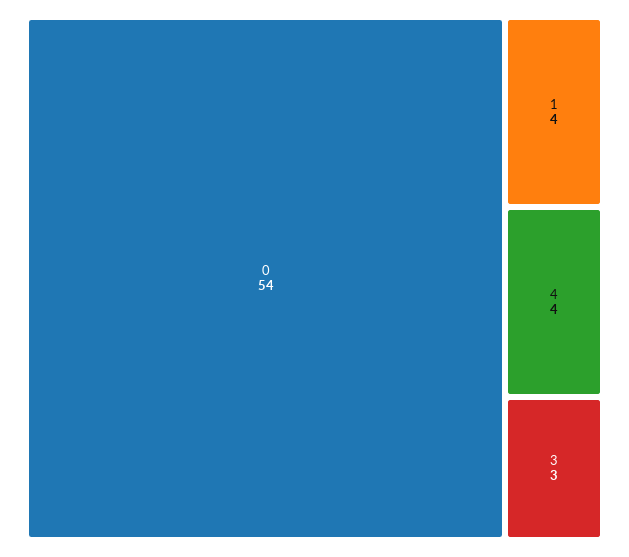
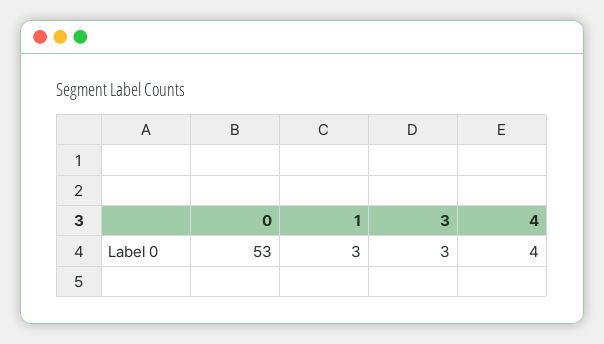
  {
-   "0": 54,
+   "0": 53,
-   "1": 4,
+   "1": 3,
    "4": 4,
    "3": 3
  }

